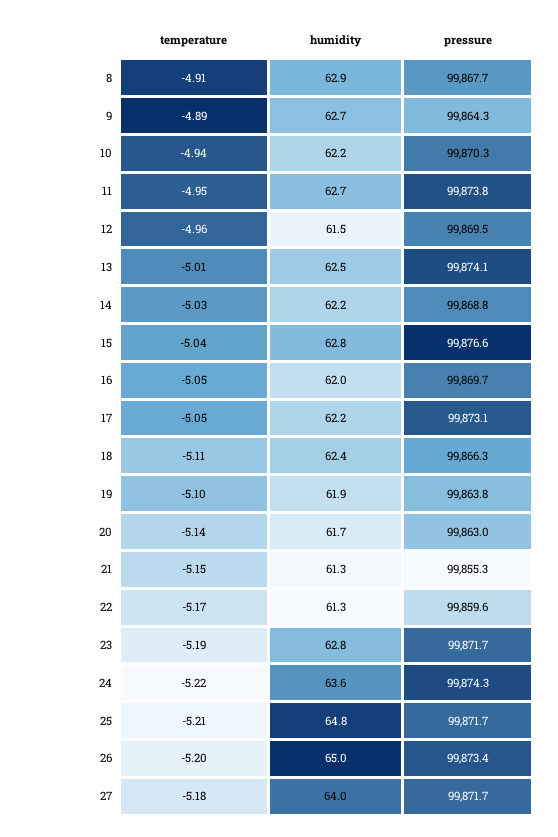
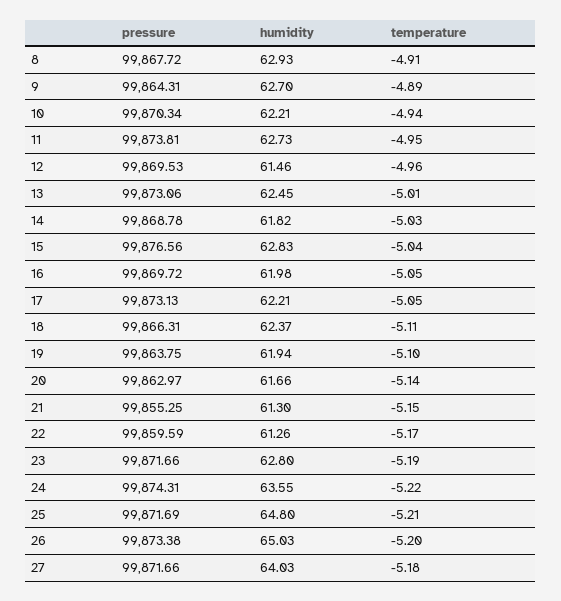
  {
    "temperature": {
      "8": -4.91,
      "9": -4.89,
      "10": -4.94,
      "11": -4.95,
      "12": -4.96,
      "13": -5.01,
      "14": -5.03,
      "15": -5.04,
      "16": -5.05,
      "17": -5.05,
      "18": -5.11,
      "19": -5.1,
      "20": -5.14,
      "21": -5.15,
      "22": -5.17,
      "23": -5.19,
      "24": -5.22,
      "25": -5.21,
      "26": -5.2,
      "27": -5.18
    },
    "humidity": {
      "8": 62.93,
      "9": 62.7,
      "10": 62.21,
      "11": 62.73,
      "12": 61.46,
      "13": 62.45,
-     "14": 62.2,
+     "14": 61.82,
      "15": 62.83,
      "16": 61.98,
      "17": 62.21,
      "18": 62.37,
      "19": 61.94,
      "20": 61.66,
      "21": 61.3,
      "22": 61.26,
      "23": 62.8,
      "24": 63.55,
      "25": 64.8,
      "26": 65.03,
      "27": 64.03
    },
    "pressure": {
      "8": 99867.72,
      "9": 99864.31,
      "10": 99870.34,
      "11": 99873.81,
      "12": 99869.53,
-     "13": 99874.1,
+     "13": 99873.06,
      "14": 99868.78,
      "15": 99876.56,
      "16": 99869.72,
      "17": 99873.13,
      "18": 99866.31,
      "19": 99863.75,
      "20": 99862.97,
      "21": 99855.25,
      "22": 99859.59,
      "23": 99871.66,
      "24": 99874.31,
      "25": 99871.69,
      "26": 99873.38,
      "27": 99871.66
    }
  }

